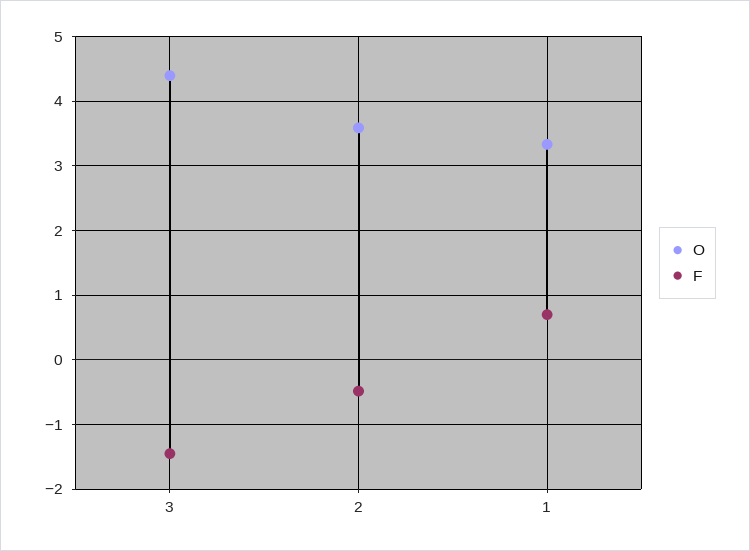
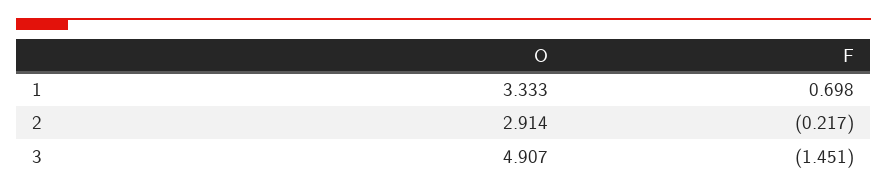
  {
    "O": {
-     "3": 4.4,
+     "3": 4.907,
-     "2": 3.6,
+     "2": 2.914,
      "1": 3.333
    },
    "F": {
      "3": -1.451,
-     "2": -0.5,
+     "2": -0.217,
      "1": 0.698
    }
  }

